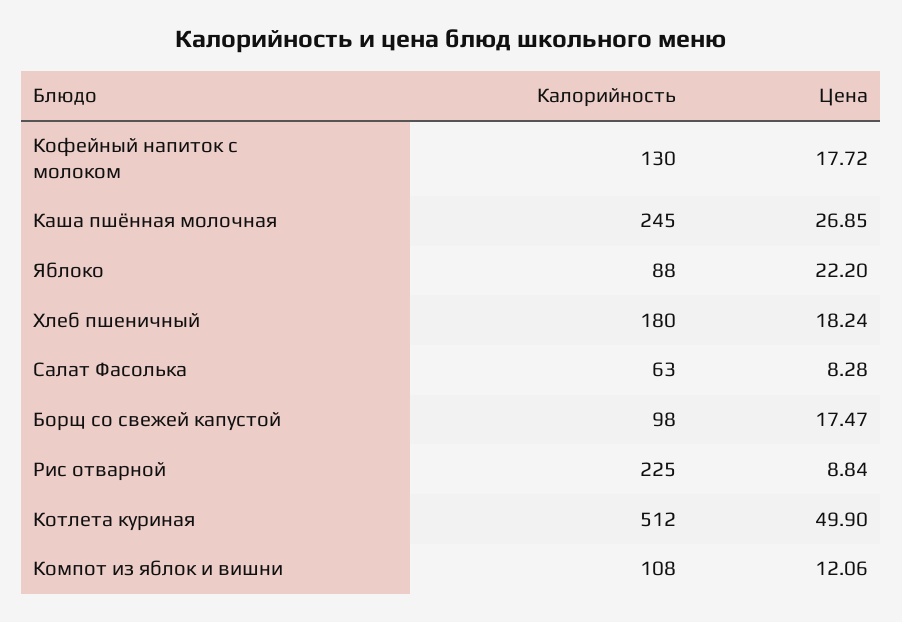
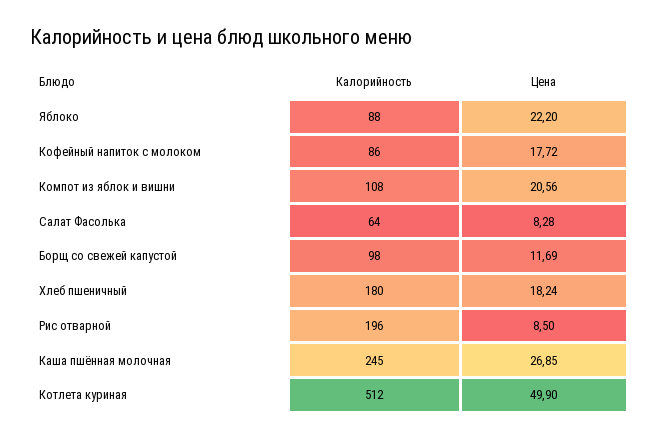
  {
    "Калорийность": {
-     "Кофейный напиток с молоком": 130,
+     "Кофейный напиток с молоком": 86,
      "Каша пшённая молочная": 245,
      "Яблоко": 88,
      "Хлеб пшеничный": 180,
-     "Салат Фасолька": 63,
+     "Салат Фасолька": 64,
      "Борщ со свежей капустой": 98,
-     "Рис отварной": 225,
+     "Рис отварной": 196,
      "Котлета куриная": 512,
      "Компот из яблок и вишни": 108
    },
    "Цена": {
      "Кофейный напиток с молоком": 17.72,
      "Каша пшённая молочная": 26.85,
      "Яблоко": 22.2,
      "Хлеб пшеничный": 18.24,
      "Салат Фасолька": 8.28,
-     "Борщ со свежей капустой": 17.47,
+     "Борщ со свежей капустой": 11.69,
-     "Рис отварной": 8.84,
+     "Рис отварной": 8.5,
      "Котлета куриная": 49.9,
-     "Компот из яблок и вишни": 12.06
+     "Компот из яблок и вишни": 20.56
    }
  }

